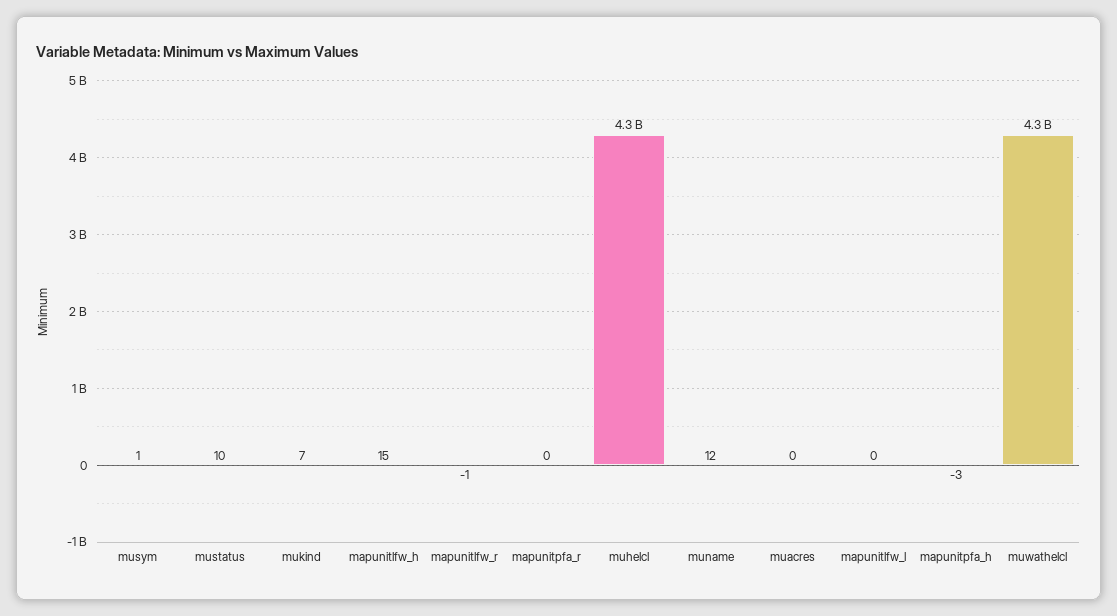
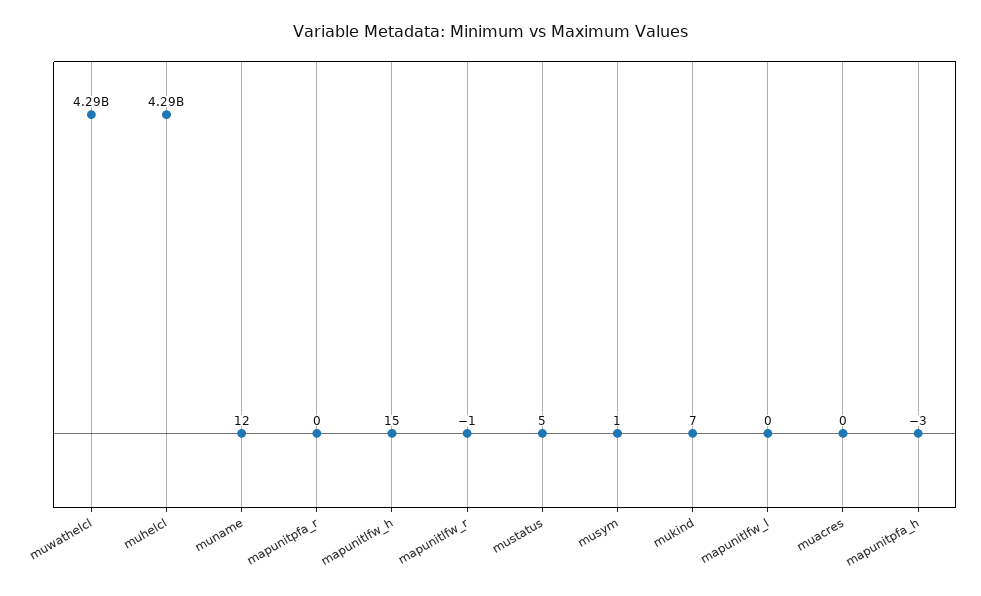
  {
    "musym": 1,
-   "mustatus": 10,
+   "mustatus": 5,
    "mukind": 7,
    "mapunitlfw_h": 15,
    "mapunitlfw_r": -1,
    "mapunitpfa_r": 0,
    "muhelcl": 4290000000,
    "muname": 12,
    "muacres": 0,
    "mapunitlfw_l": 0,
    "mapunitpfa_h": -3,
    "muwathelcl": 4290000000
  }

